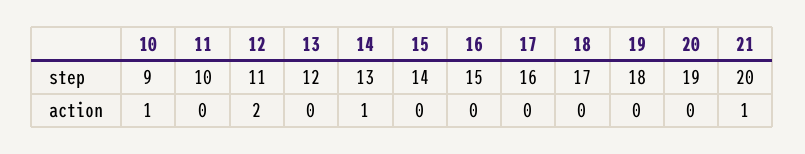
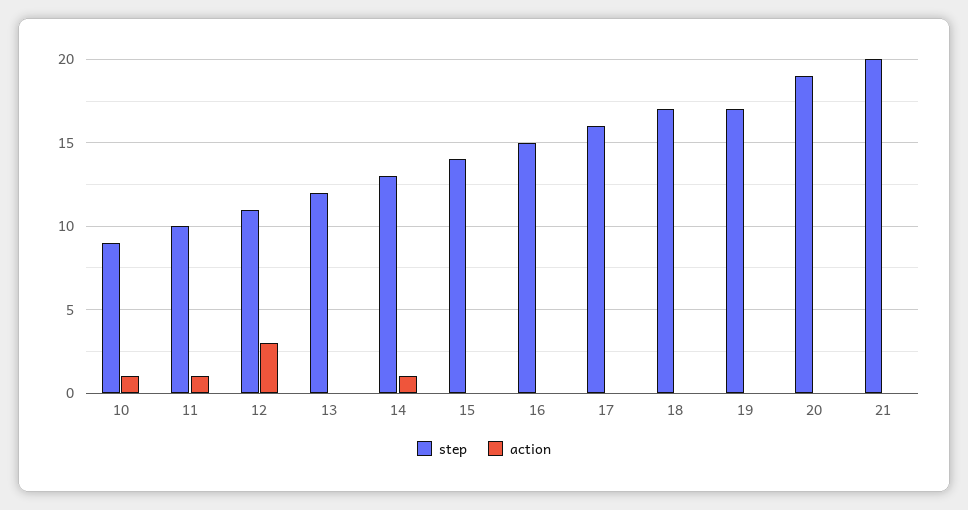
  {
    "step": {
      "10": 9,
      "11": 10,
      "12": 11,
      "13": 12,
      "14": 13,
      "15": 14,
      "16": 15,
      "17": 16,
      "18": 17,
-     "19": 18,
+     "19": 17,
      "20": 19,
      "21": 20
    },
    "action": {
      "10": 1,
-     "11": 0,
+     "11": 1,
-     "12": 2,
+     "12": 3,
      "13": 0,
      "14": 1,
      "15": 0,
      "16": 0,
      "17": 0,
      "18": 0,
      "19": 0,
      "20": 0,
-     "21": 1
+     "21": 0
    }
  }

